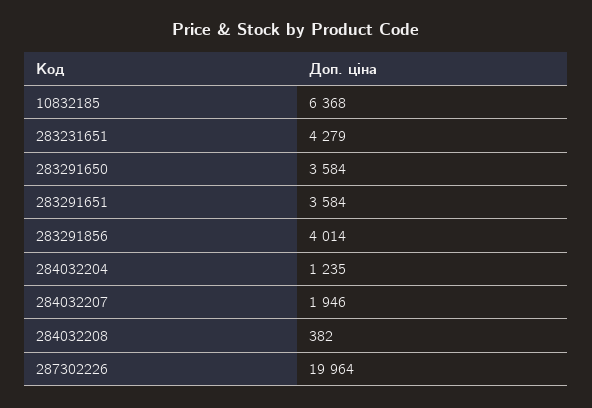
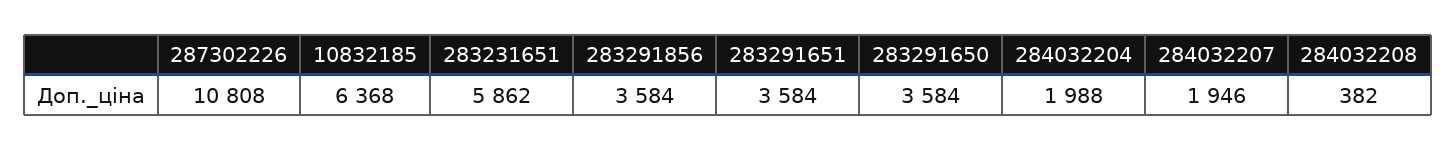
  {
    "10832185": 6368,
-   "283231651": 4279,
+   "283231651": 5862,
    "283291650": 3584,
    "283291651": 3584,
-   "283291856": 4014,
+   "283291856": 3584,
-   "284032204": 1235,
+   "284032204": 1988,
    "284032207": 1946,
    "284032208": 382,
-   "287302226": 19964
+   "287302226": 10808
  }

